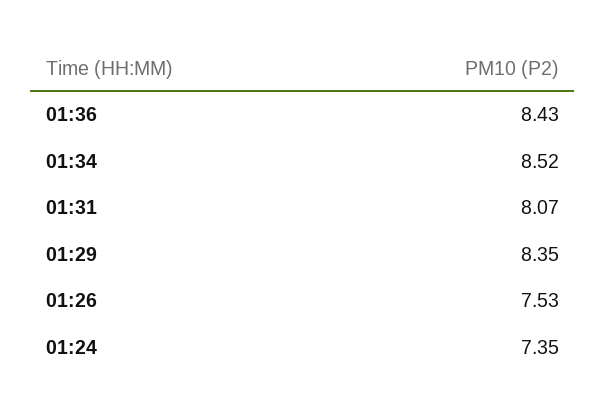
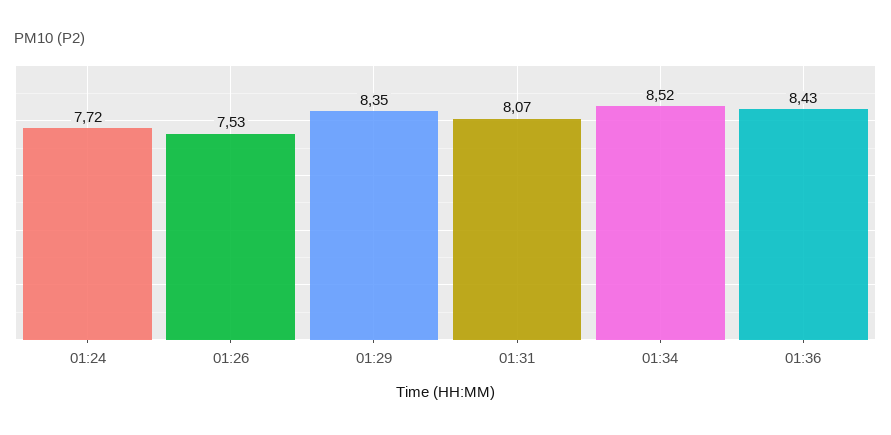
  {
    "01:36": 8.43,
    "01:34": 8.52,
    "01:31": 8.07,
    "01:29": 8.35,
    "01:26": 7.53,
-   "01:24": 7.35
+   "01:24": 7.72
  }

